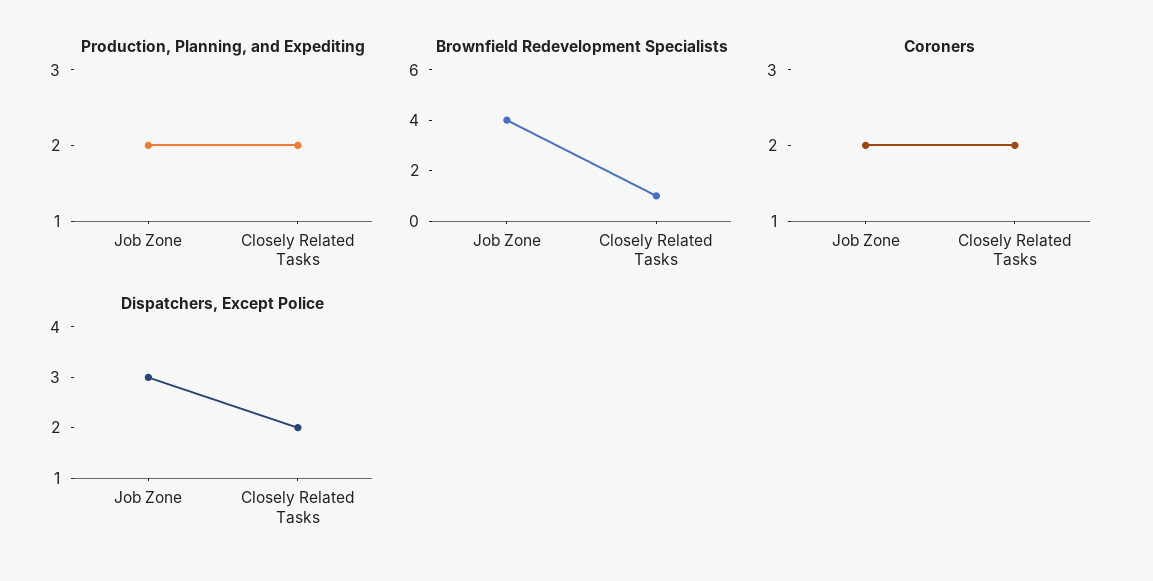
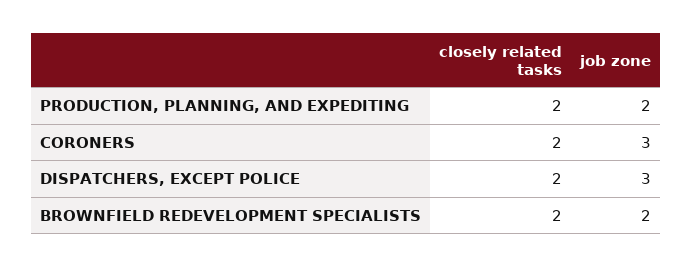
  {
    "Production, Planning, and Expediting": {
      "Job Zone": 2,
      "Closely Related Tasks": 2
    },
    "Brownfield Redevelopment Specialists": {
-     "Job Zone": 4,
+     "Job Zone": 2,
-     "Closely Related Tasks": 1
+     "Closely Related Tasks": 2
    },
    "Coroners": {
-     "Job Zone": 2,
+     "Job Zone": 3,
      "Closely Related Tasks": 2
    },
    "Dispatchers, Except Police": {
      "Job Zone": 3,
      "Closely Related Tasks": 2
    }
  }

